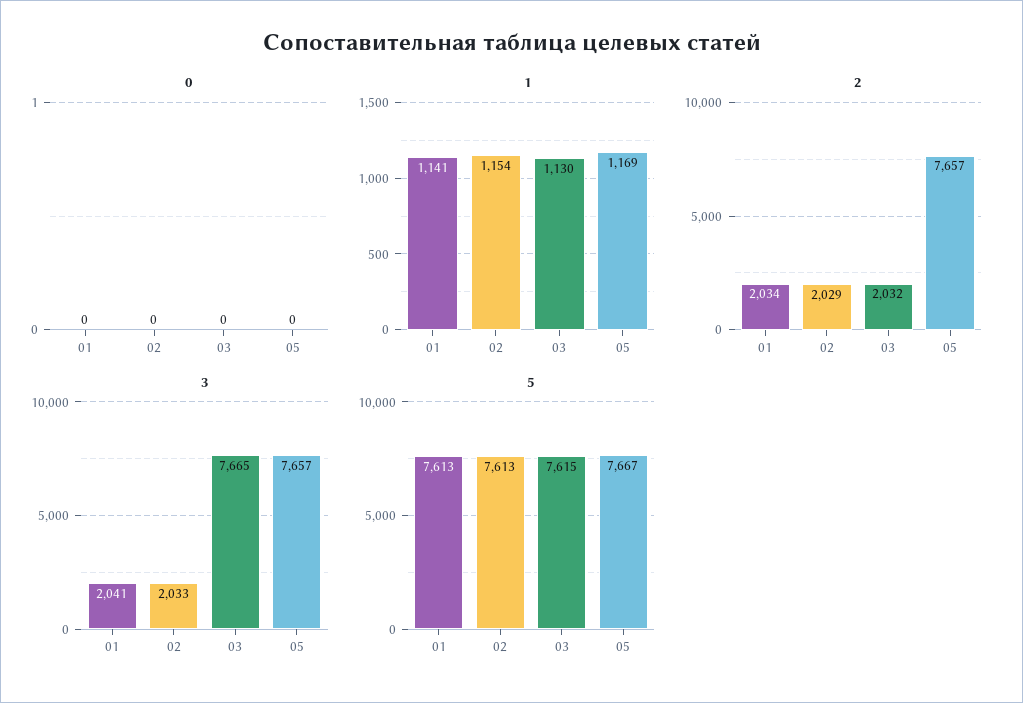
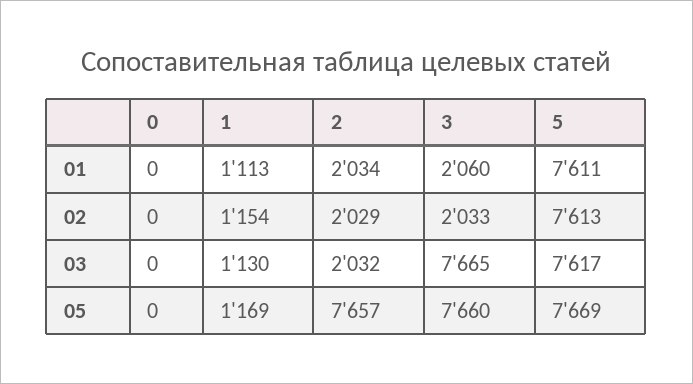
  {
    "0": {
      "01": 0,
      "02": 0,
      "03": 0,
      "05": 0
    },
    "1": {
-     "01": 1141,
+     "01": 1113,
      "02": 1154,
      "03": 1130,
      "05": 1169
    },
    "2": {
      "01": 2034,
      "02": 2029,
      "03": 2032,
      "05": 7657
    },
    "3": {
-     "01": 2041,
+     "01": 2060,
      "02": 2033,
      "03": 7665,
-     "05": 7657
+     "05": 7660
    },
    "5": {
-     "01": 7613,
+     "01": 7611,
      "02": 7613,
-     "03": 7615,
+     "03": 7617,
-     "05": 7667
+     "05": 7669
    }
  }

